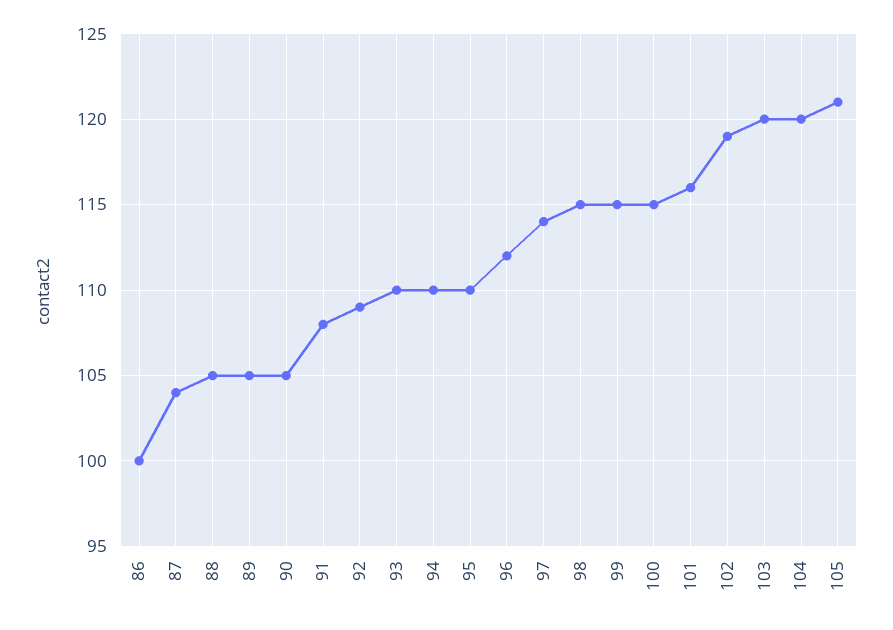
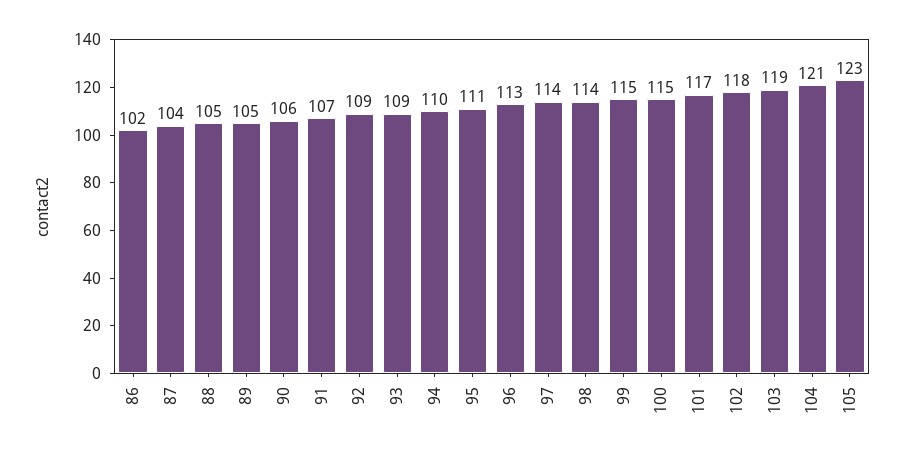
  {
-   "86": 100,
+   "86": 102,
    "87": 104,
    "88": 105,
    "89": 105,
-   "90": 105,
+   "90": 106,
-   "91": 108,
+   "91": 107,
    "92": 109,
-   "93": 110,
+   "93": 109,
    "94": 110,
-   "95": 110,
+   "95": 111,
-   "96": 112,
+   "96": 113,
    "97": 114,
-   "98": 115,
+   "98": 114,
    "99": 115,
    "100": 115,
-   "101": 116,
+   "101": 117,
-   "102": 119,
+   "102": 118,
-   "103": 120,
+   "103": 119,
-   "104": 120,
+   "104": 121,
-   "105": 121
+   "105": 123
  }

